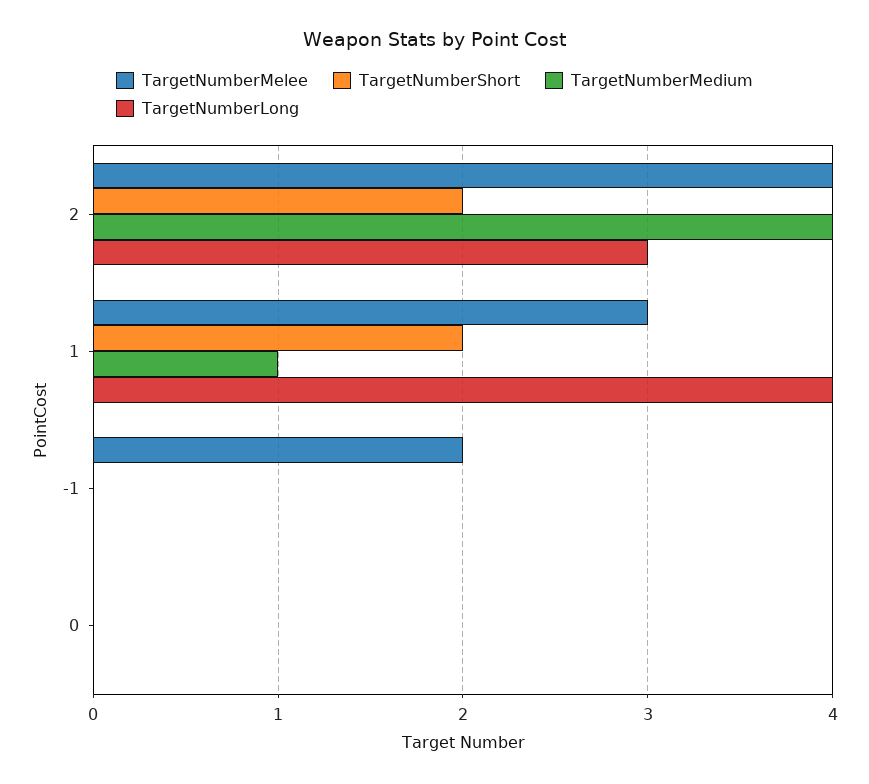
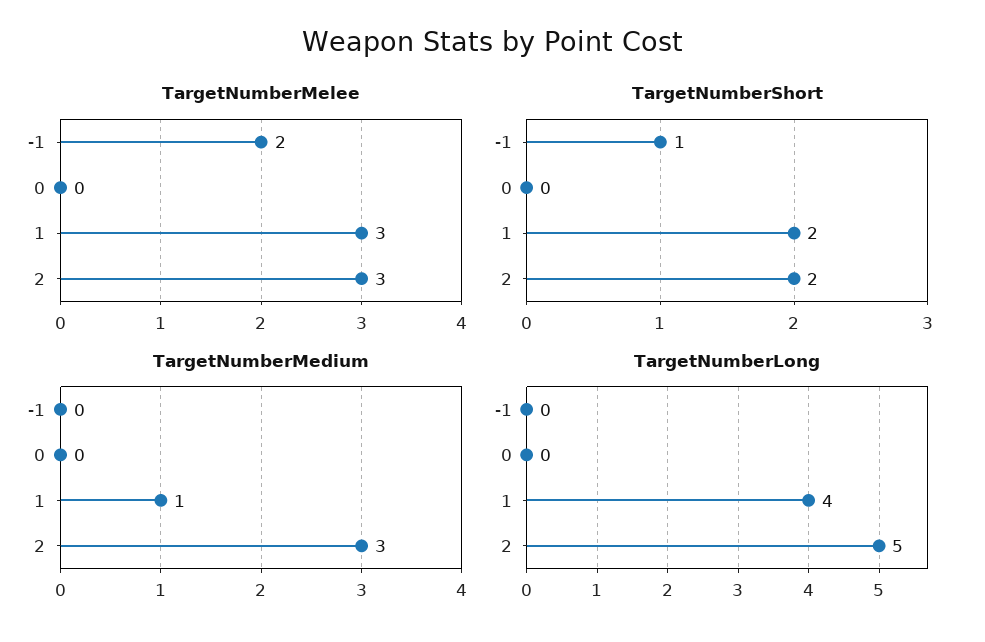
  {
    "TargetNumberMelee": {
-     "2": 4,
+     "2": 3,
      "1": 3,
      "-1": 2,
      "0": 0
    },
    "TargetNumberShort": {
      "2": 2,
      "1": 2,
-     "-1": 0,
+     "-1": 1,
      "0": 0
    },
    "TargetNumberMedium": {
-     "2": 4,
+     "2": 3,
      "1": 1,
      "-1": 0,
      "0": 0
    },
    "TargetNumberLong": {
-     "2": 3,
+     "2": 5,
      "1": 4,
      "-1": 0,
      "0": 0
    }
  }

